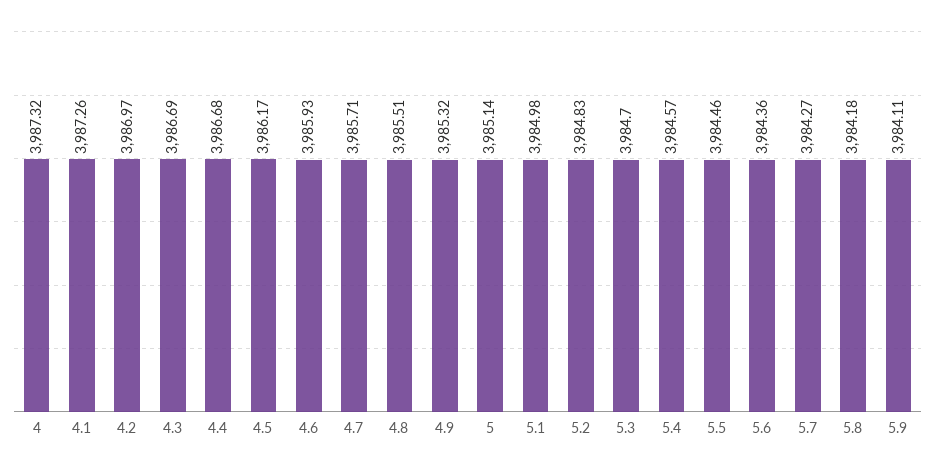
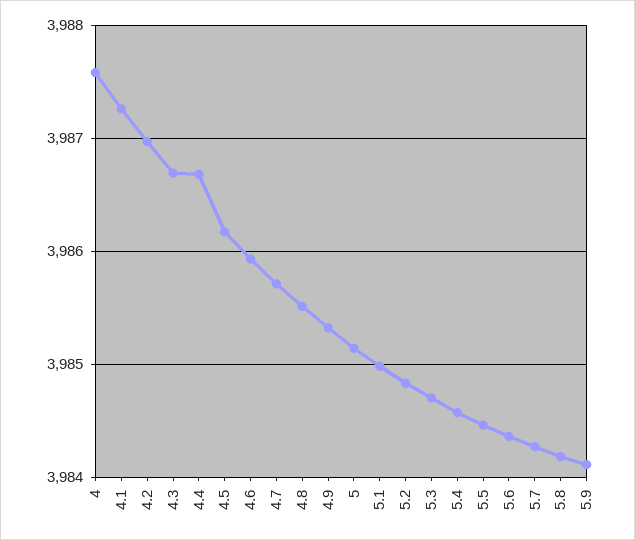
  {
-   "4": 3987.32,
+   "4": 3987.6,
    "4.1": 3987.26,
    "4.2": 3986.97,
    "4.3": 3986.69,
    "4.4": 3986.68,
    "4.5": 3986.17,
    "4.6": 3985.93,
    "4.7": 3985.71,
    "4.8": 3985.51,
    "4.9": 3985.32,
    "5": 3985.14,
    "5.1": 3984.98,
    "5.2": 3984.83,
    "5.3": 3984.7,
    "5.4": 3984.57,
    "5.5": 3984.46,
    "5.6": 3984.36,
    "5.7": 3984.27,
    "5.8": 3984.18,
    "5.9": 3984.11
  }

